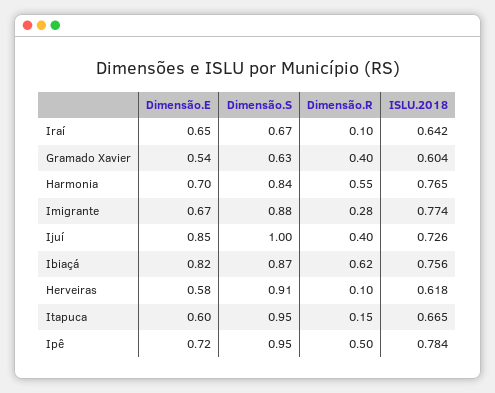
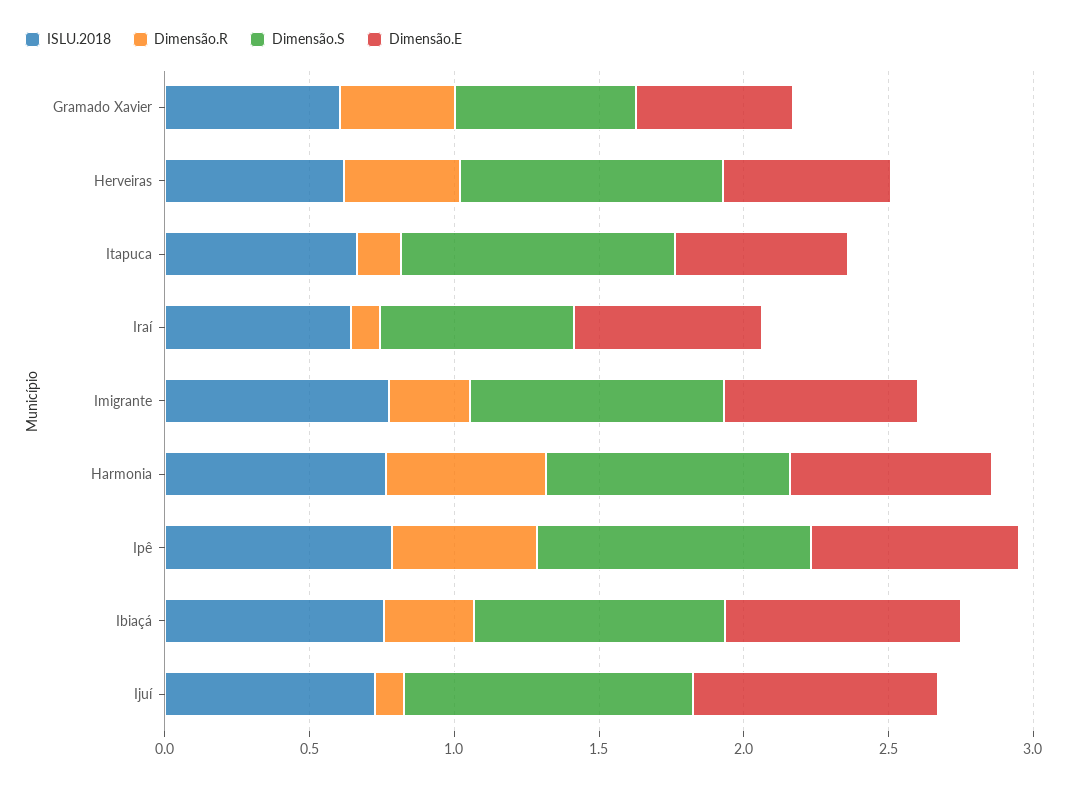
  {
    "Dimensão.E": {
      "Iraí": 0.65,
      "Gramado Xavier": 0.54,
      "Harmonia": 0.7,
      "Imigrante": 0.67,
      "Ijuí": 0.85,
      "Ibiaçá": 0.82,
      "Herveiras": 0.58,
      "Itapuca": 0.6,
      "Ipê": 0.72
    },
    "Dimensão.S": {
      "Iraí": 0.67,
      "Gramado Xavier": 0.63,
      "Harmonia": 0.84,
      "Imigrante": 0.88,
      "Ijuí": 1,
      "Ibiaçá": 0.87,
      "Herveiras": 0.91,
      "Itapuca": 0.95,
      "Ipê": 0.95
    },
    "Dimensão.R": {
      "Iraí": 0.1,
      "Gramado Xavier": 0.4,
      "Harmonia": 0.55,
      "Imigrante": 0.28,
-     "Ijuí": 0.4,
+     "Ijuí": 0.1,
-     "Ibiaçá": 0.62,
+     "Ibiaçá": 0.3,
-     "Herveiras": 0.1,
+     "Herveiras": 0.4,
      "Itapuca": 0.15,
      "Ipê": 0.5
    },
    "ISLU.2018": {
      "Iraí": 0.642,
      "Gramado Xavier": 0.604,
      "Harmonia": 0.765,
      "Imigrante": 0.774,
      "Ijuí": 0.726,
      "Ibiaçá": 0.756,
      "Herveiras": 0.618,
      "Itapuca": 0.665,
      "Ipê": 0.784
    }
  }

